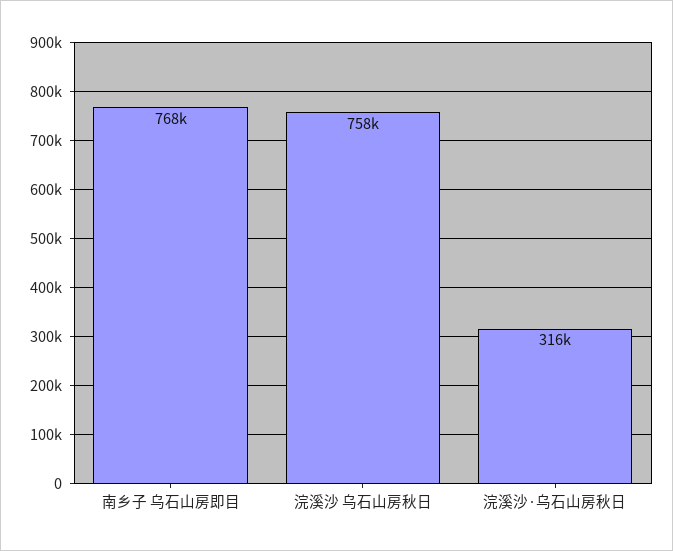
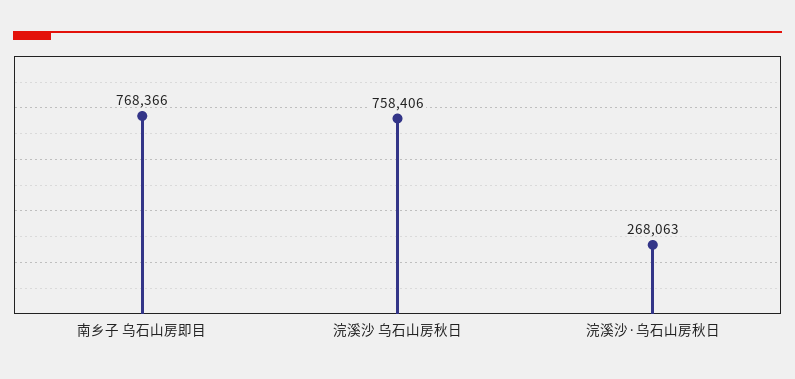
  {
    "南乡子 乌石山房即目": 768366,
    "浣溪沙 乌石山房秋日": 758406,
-   "浣溪沙·乌石山房秋日": 316000
+   "浣溪沙·乌石山房秋日": 268063
  }

